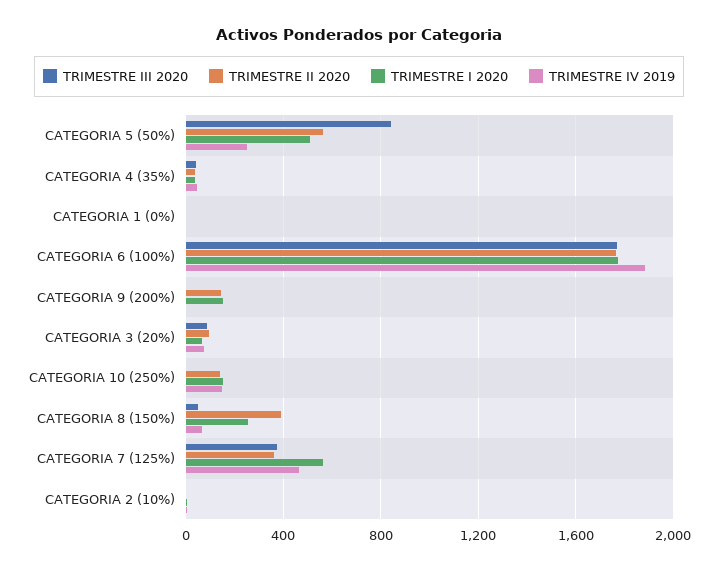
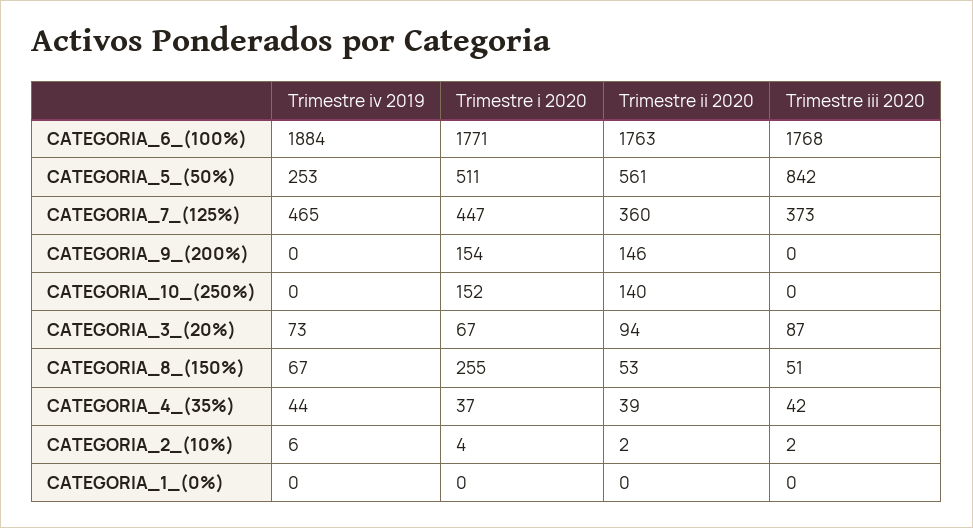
  {
    "TRIMESTRE III 2020": {
      "CATEGORIA 5 (50%)": 842,
      "CATEGORIA 4 (35%)": 42,
      "CATEGORIA 1 (0%)": 0,
      "CATEGORIA 6 (100%)": 1768,
      "CATEGORIA 9 (200%)": 0,
      "CATEGORIA 3 (20%)": 87,
      "CATEGORIA 10 (250%)": 0,
      "CATEGORIA 8 (150%)": 51,
      "CATEGORIA 7 (125%)": 373,
      "CATEGORIA 2 (10%)": 2
    },
    "TRIMESTRE II 2020": {
      "CATEGORIA 5 (50%)": 561,
      "CATEGORIA 4 (35%)": 39,
      "CATEGORIA 1 (0%)": 0,
      "CATEGORIA 6 (100%)": 1763,
      "CATEGORIA 9 (200%)": 146,
      "CATEGORIA 3 (20%)": 94,
      "CATEGORIA 10 (250%)": 140,
-     "CATEGORIA 8 (150%)": 400,
+     "CATEGORIA 8 (150%)": 53,
      "CATEGORIA 7 (125%)": 360,
      "CATEGORIA 2 (10%)": 2
    },
    "TRIMESTRE I 2020": {
      "CATEGORIA 5 (50%)": 511,
      "CATEGORIA 4 (35%)": 37,
      "CATEGORIA 1 (0%)": 0,
      "CATEGORIA 6 (100%)": 1771,
      "CATEGORIA 9 (200%)": 154,
      "CATEGORIA 3 (20%)": 67,
      "CATEGORIA 10 (250%)": 152,
      "CATEGORIA 8 (150%)": 255,
-     "CATEGORIA 7 (125%)": 550,
+     "CATEGORIA 7 (125%)": 447,
      "CATEGORIA 2 (10%)": 4
    },
    "TRIMESTRE IV 2019": {
      "CATEGORIA 5 (50%)": 253,
      "CATEGORIA 4 (35%)": 44,
      "CATEGORIA 1 (0%)": 0,
      "CATEGORIA 6 (100%)": 1884,
      "CATEGORIA 9 (200%)": 0,
      "CATEGORIA 3 (20%)": 73,
-     "CATEGORIA 10 (250%)": 150,
+     "CATEGORIA 10 (250%)": 0,
      "CATEGORIA 8 (150%)": 67,
      "CATEGORIA 7 (125%)": 465,
      "CATEGORIA 2 (10%)": 6
    }
  }

